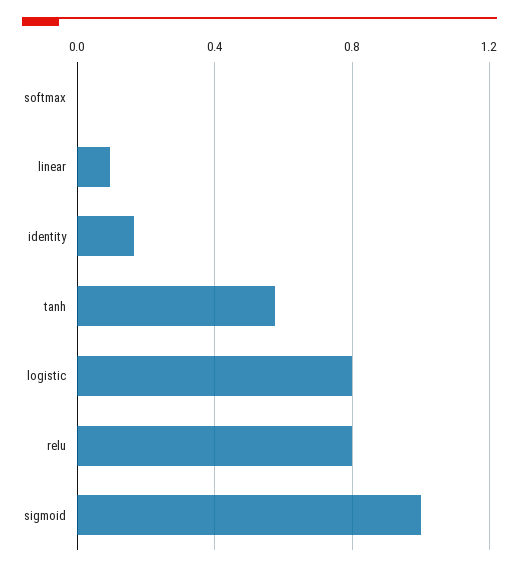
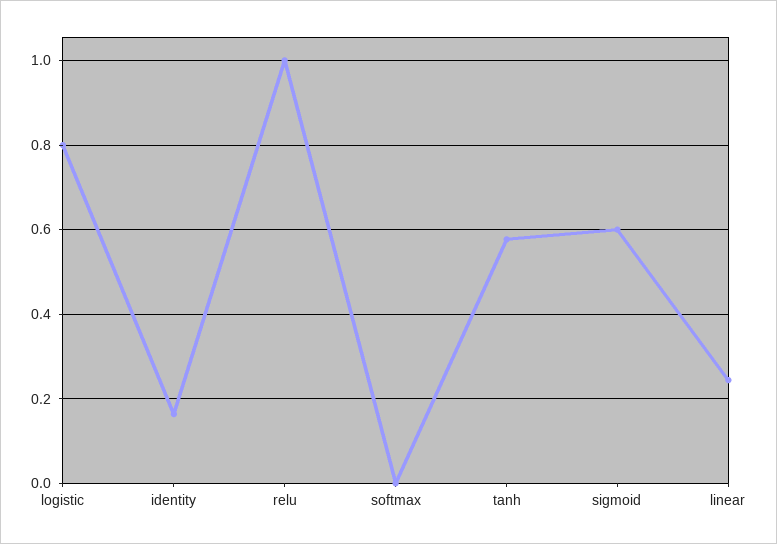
  {
    "softmax": 0,
-   "linear": 0.1,
+   "linear": 0.24,
    "identity": 0.16,
    "tanh": 0.58,
    "logistic": 0.8,
-   "relu": 0.8,
+   "relu": 1,
-   "sigmoid": 1
+   "sigmoid": 0.6
  }

